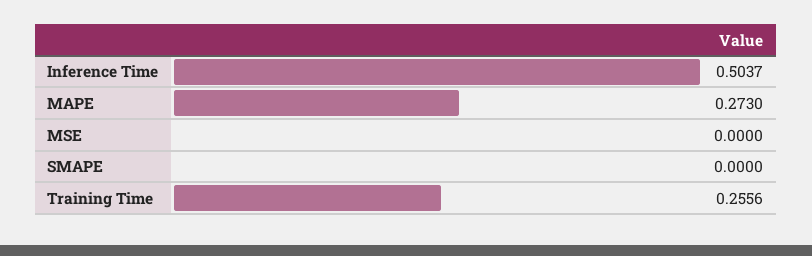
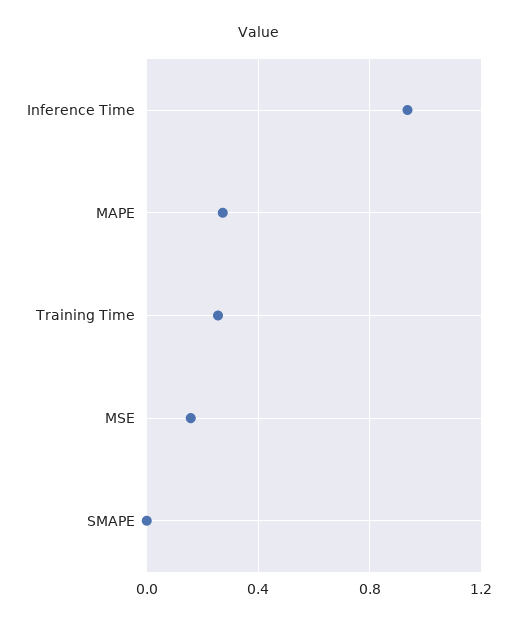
  {
-   "Inference Time": 0.5037,
+   "Inference Time": 0.95,
    "MAPE": 0.273,
-   "MSE": 0,
+   "MSE": 0.15,
    "SMAPE": 0,
    "Training Time": 0.2556
  }

